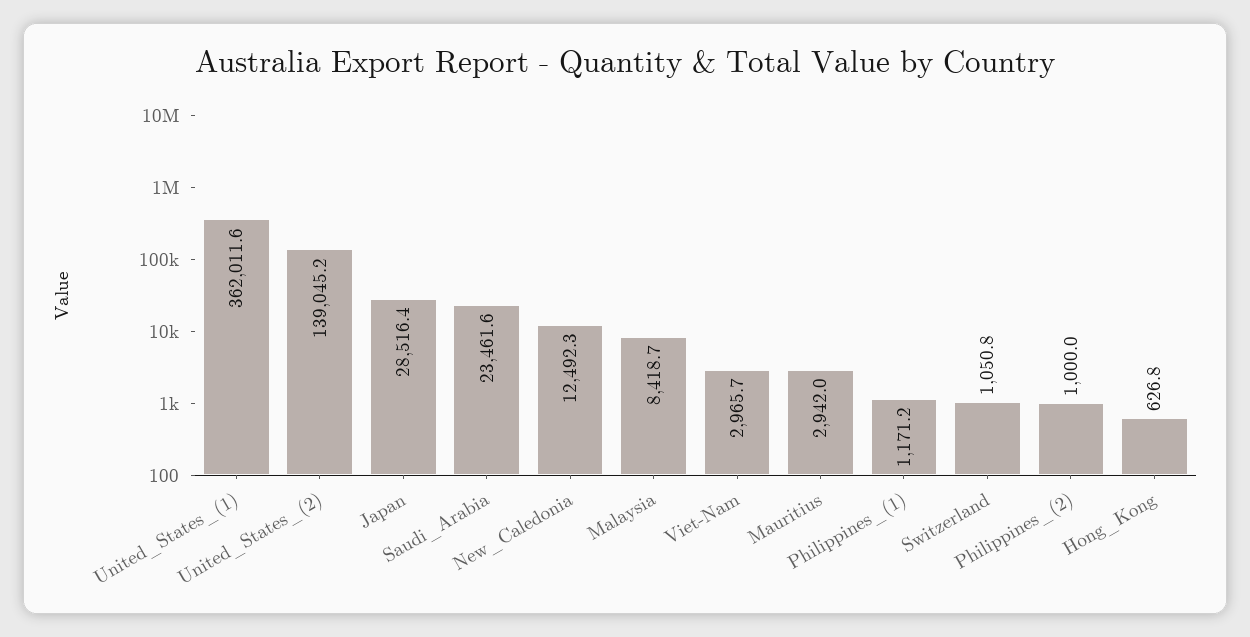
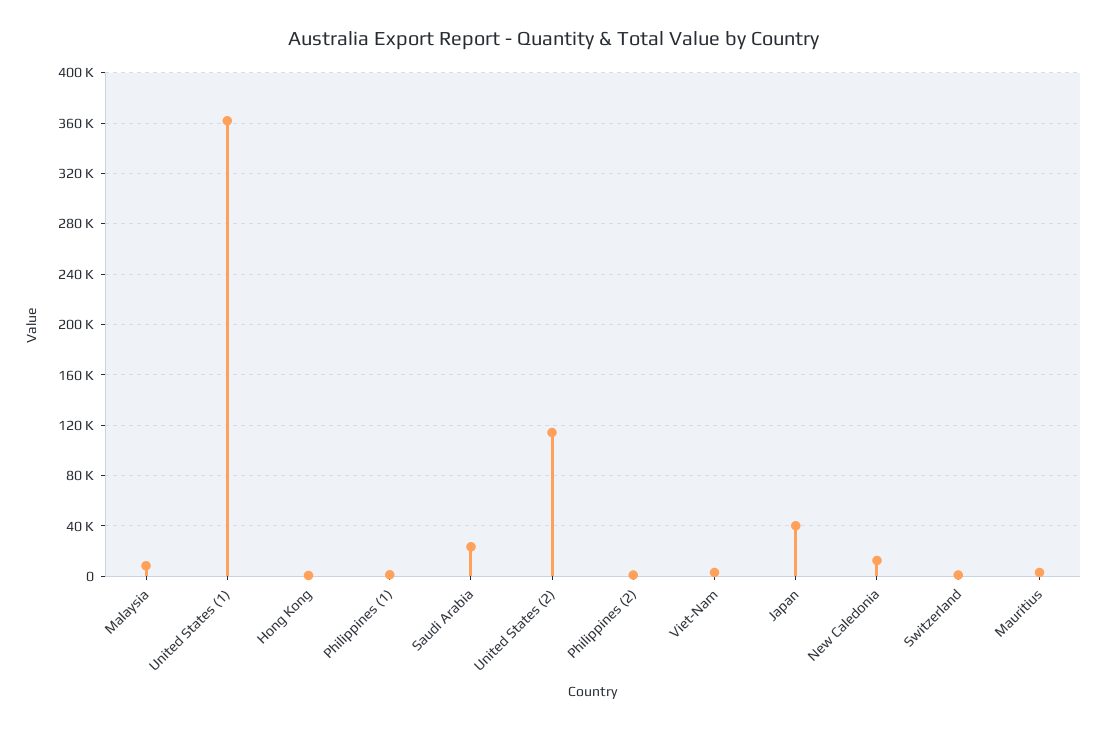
  {
    "United_States_(1)": 362011.6,
-   "United_States_(2)": 139045.2,
+   "United_States_(2)": 115000,
-   "Japan": 28516.4,
+   "Japan": 40000,
    "Saudi_Arabia": 23461.6,
    "New_Caledonia": 12492.3,
    "Malaysia": 8418.7,
    "Viet-Nam": 2965.7,
    "Mauritius": 2942,
    "Philippines_(1)": 1171.2,
    "Switzerland": 1050.8,
    "Philippines_(2)": 1000,
    "Hong_Kong": 626.8
  }

